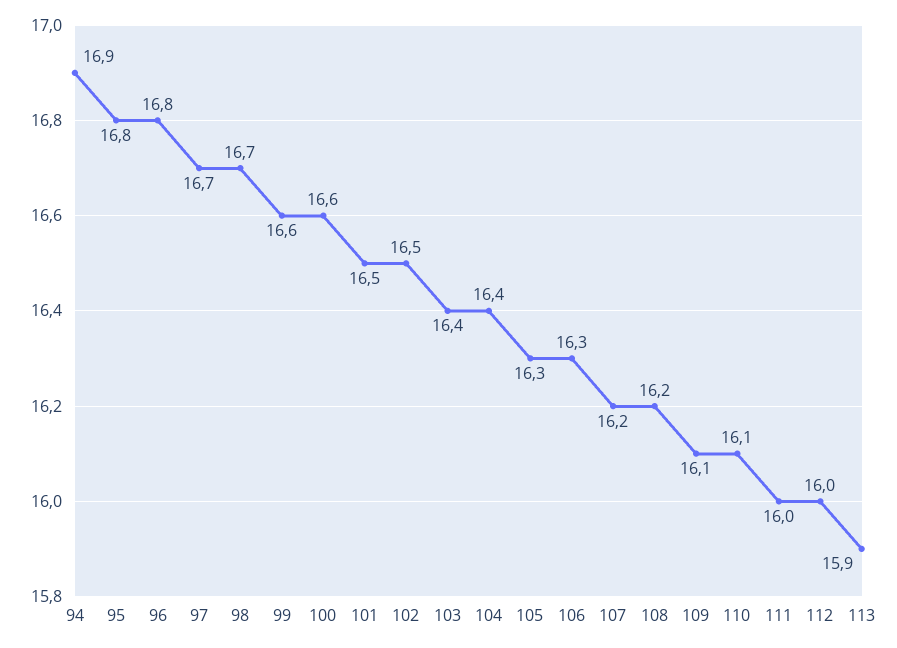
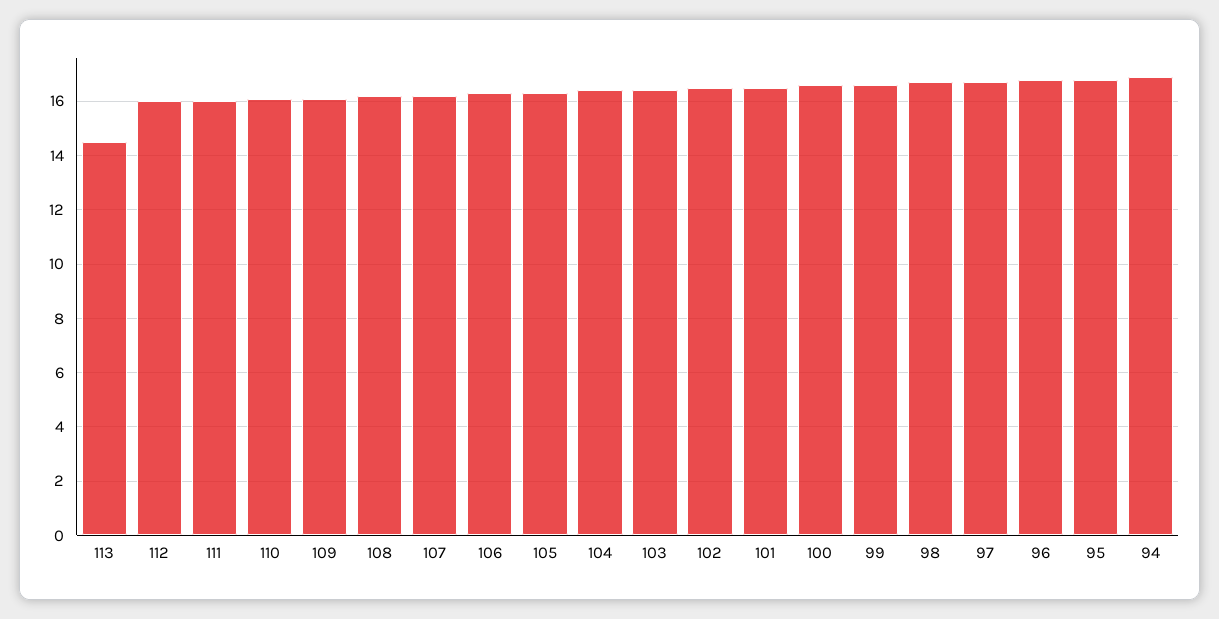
  {
    "94": 16.9,
    "95": 16.8,
    "96": 16.8,
    "97": 16.7,
    "98": 16.7,
    "99": 16.6,
    "100": 16.6,
    "101": 16.5,
    "102": 16.5,
    "103": 16.4,
    "104": 16.4,
    "105": 16.3,
    "106": 16.3,
    "107": 16.2,
    "108": 16.2,
    "109": 16.1,
    "110": 16.1,
    "111": 16,
    "112": 16,
-   "113": 15.9
+   "113": 14.5
  }

